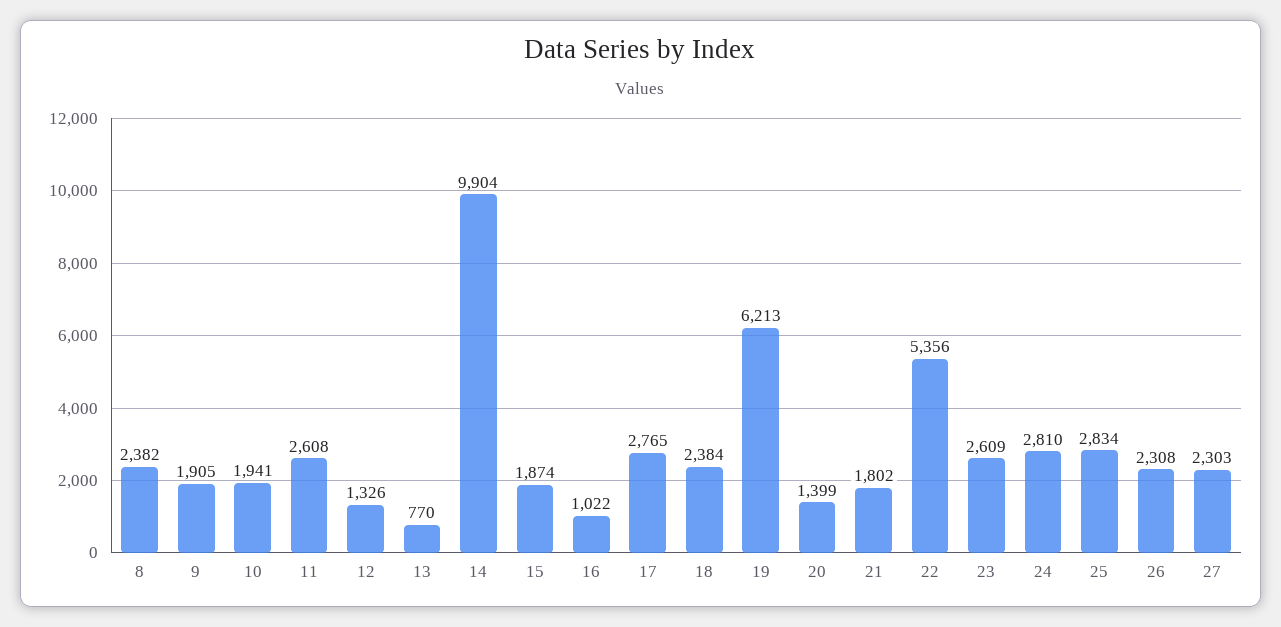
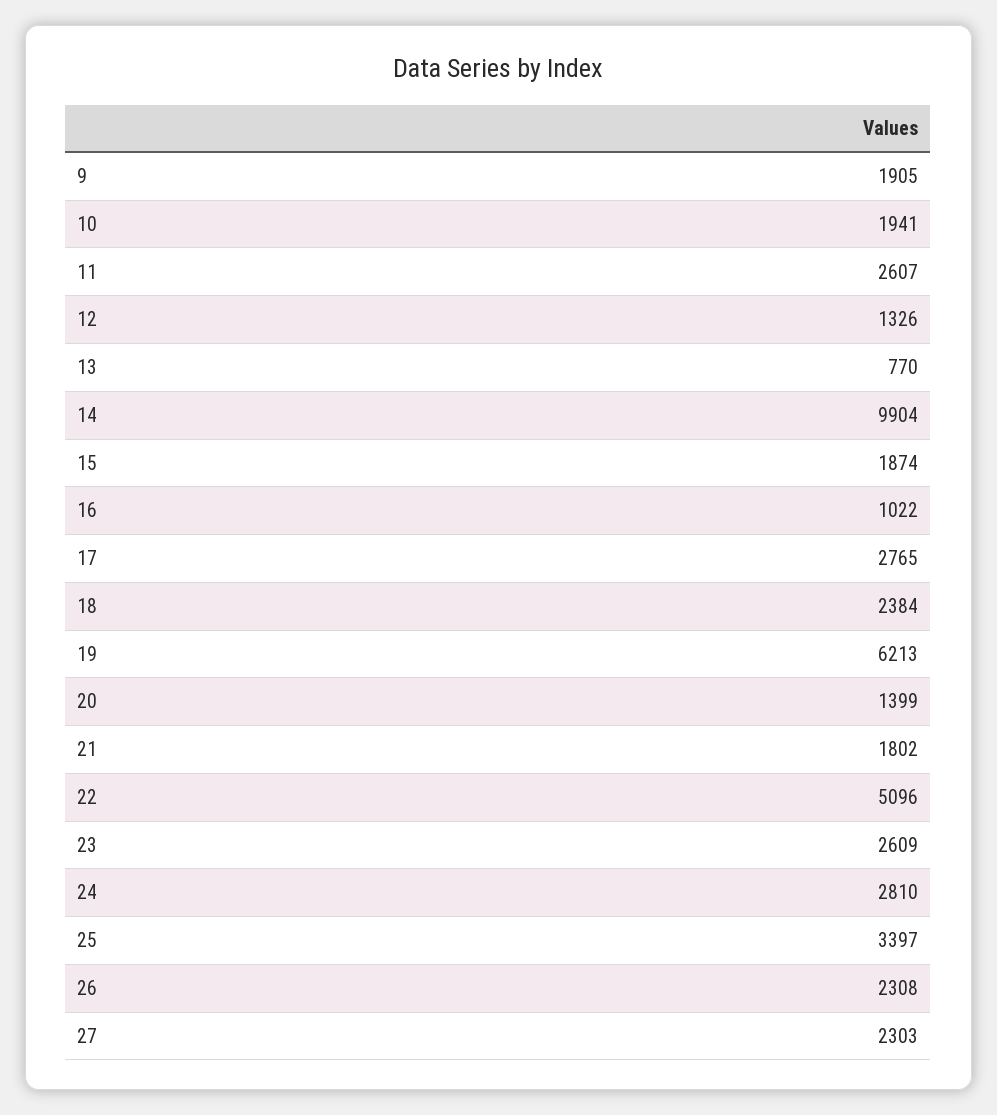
  {
-   "8": 2382,
    "9": 1905,
    "10": 1941,
-   "11": 2608,
+   "11": 2607,
    "12": 1326,
    "13": 770,
    "14": 9904,
    "15": 1874,
    "16": 1022,
    "17": 2765,
    "18": 2384,
    "19": 6213,
    "20": 1399,
    "21": 1802,
-   "22": 5356,
+   "22": 5096,
    "23": 2609,
    "24": 2810,
-   "25": 2834,
+   "25": 3397,
    "26": 2308,
    "27": 2303
  }

